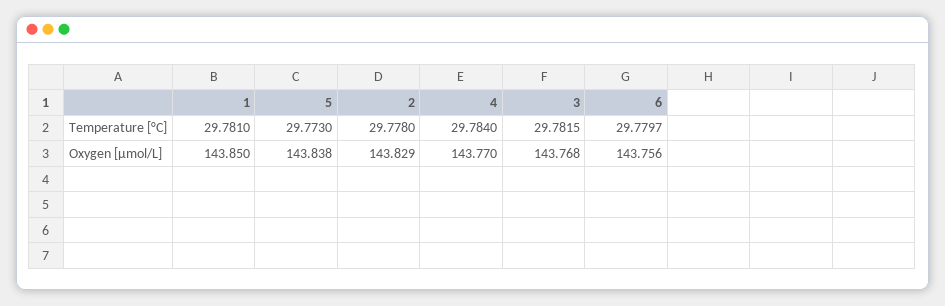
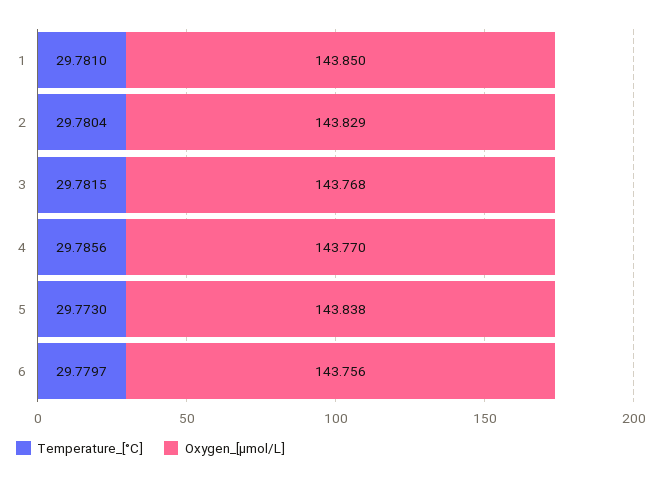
  {
    "Temperature [°C]": {
      "1": 29.781,
      "5": 29.773,
-     "2": 29.778,
+     "2": 29.7804,
-     "4": 29.784,
+     "4": 29.7856,
      "3": 29.7815,
      "6": 29.7797
    },
    "Oxygen [μmol/L]": {
      "1": 143.85,
      "5": 143.838,
      "2": 143.829,
      "4": 143.77,
      "3": 143.768,
      "6": 143.756
    }
  }

